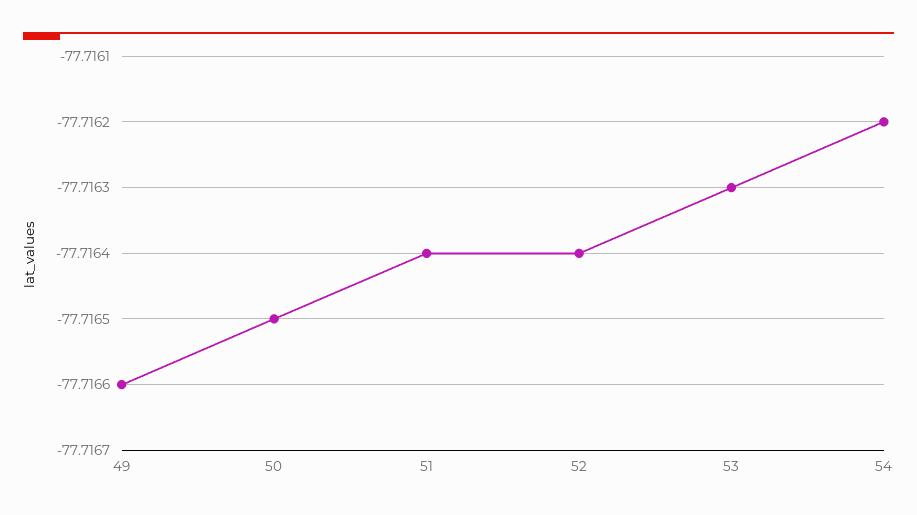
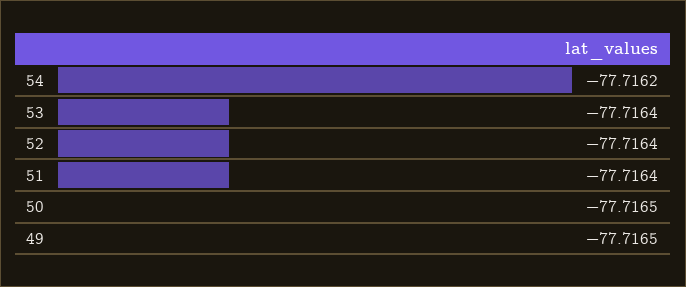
  {
-   "49": -77.7166,
+   "49": -77.7165,
    "50": -77.7165,
    "51": -77.7164,
    "52": -77.7164,
-   "53": -77.7163,
+   "53": -77.7164,
    "54": -77.7162
  }

